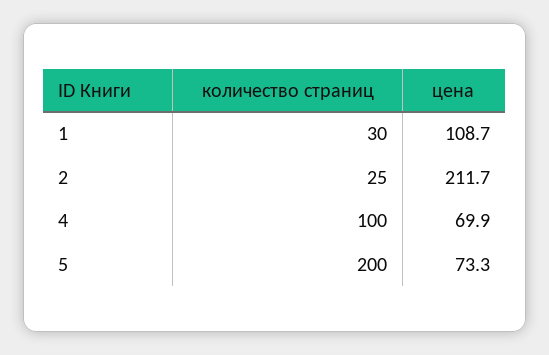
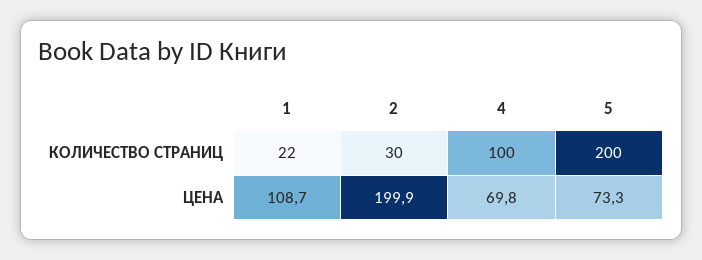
  {
    "количество страниц": {
-     "1": 30,
+     "1": 22,
-     "2": 25,
+     "2": 30,
      "4": 100,
      "5": 200
    },
    "цена": {
      "1": 108.7,
-     "2": 211.7,
+     "2": 199.9,
-     "4": 69.9,
+     "4": 69.8,
      "5": 73.3
    }
  }

